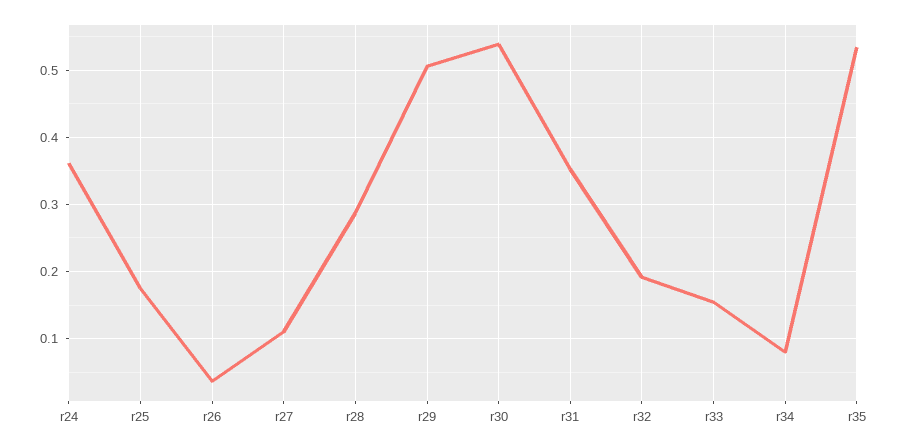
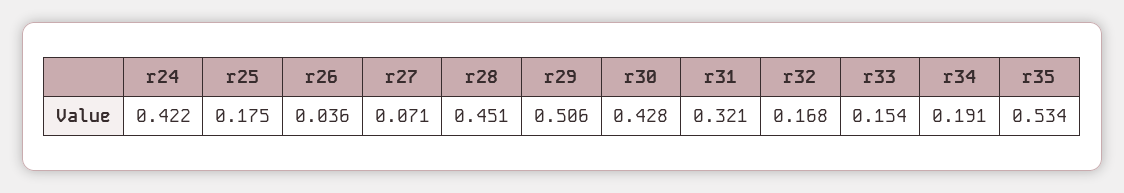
  {
-   "r24": 0.36,
+   "r24": 0.422,
    "r25": 0.175,
    "r26": 0.036,
-   "r27": 0.11,
+   "r27": 0.071,
-   "r28": 0.29,
+   "r28": 0.451,
    "r29": 0.506,
-   "r30": 0.54,
+   "r30": 0.428,
-   "r31": 0.35,
+   "r31": 0.321,
-   "r32": 0.19,
+   "r32": 0.168,
    "r33": 0.154,
-   "r34": 0.08,
+   "r34": 0.191,
    "r35": 0.534
  }

